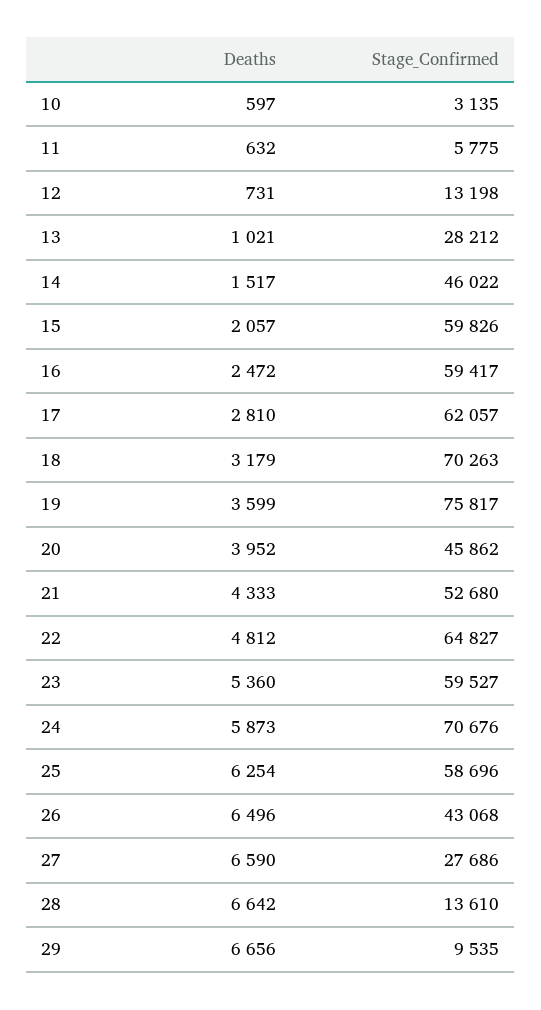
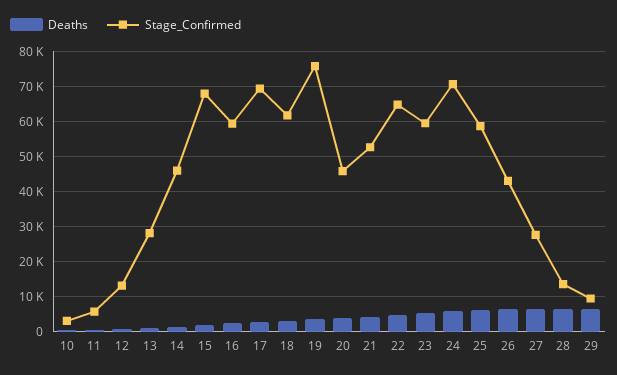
  {
    "Deaths": {
      "10": 597,
      "11": 632,
      "12": 731,
      "13": 1021,
      "14": 1517,
      "15": 2057,
      "16": 2472,
      "17": 2810,
      "18": 3179,
      "19": 3599,
      "20": 3952,
      "21": 4333,
      "22": 4812,
      "23": 5360,
      "24": 5873,
      "25": 6254,
      "26": 6496,
      "27": 6590,
      "28": 6642,
      "29": 6656
    },
    "Stage_Confirmed": {
      "10": 3135,
      "11": 5775,
      "12": 13198,
      "13": 28212,
      "14": 46022,
-     "15": 59826,
+     "15": 68000,
      "16": 59417,
-     "17": 62057,
+     "17": 70000,
-     "18": 70263,
+     "18": 62000,
      "19": 75817,
      "20": 45862,
      "21": 52680,
      "22": 64827,
      "23": 59527,
      "24": 70676,
      "25": 58696,
      "26": 43068,
      "27": 27686,
      "28": 13610,
      "29": 9535
    }
  }

